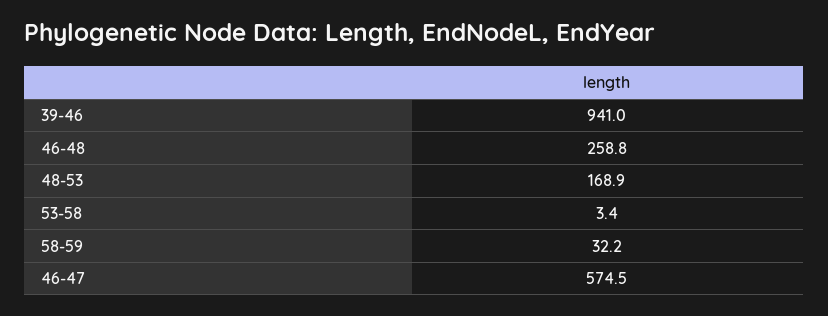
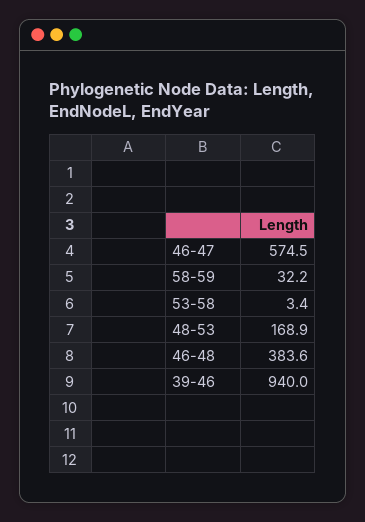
  {
-   "39-46": 941,
+   "39-46": 940,
-   "46-48": 258.8,
+   "46-48": 383.6,
    "48-53": 168.9,
    "53-58": 3.4,
    "58-59": 32.2,
    "46-47": 574.5
  }

